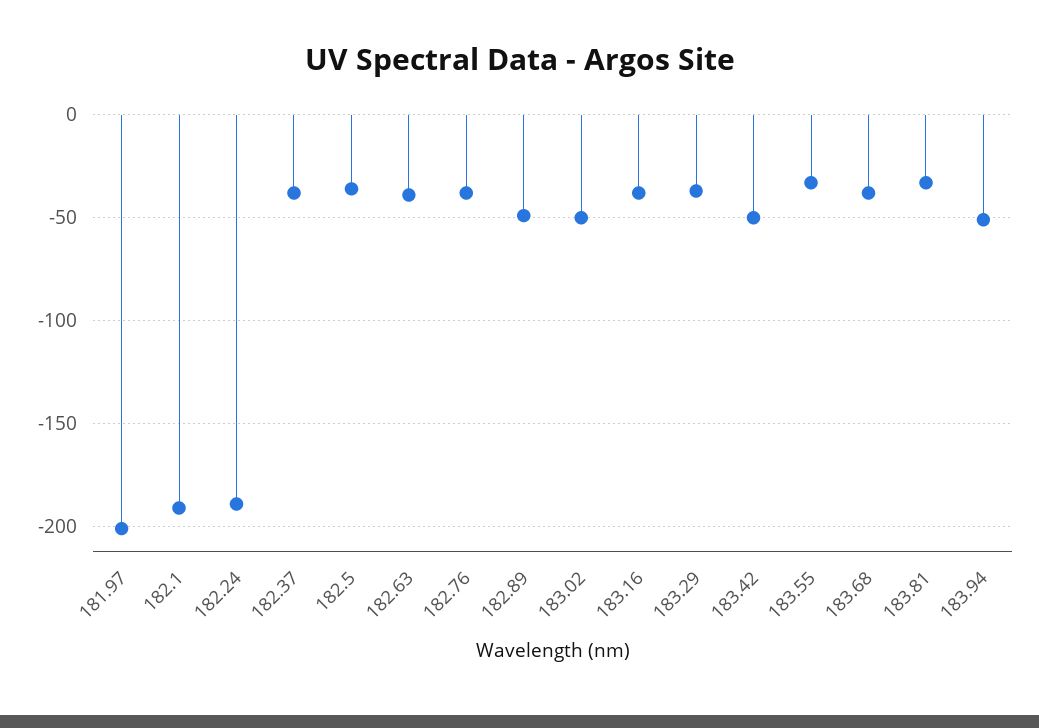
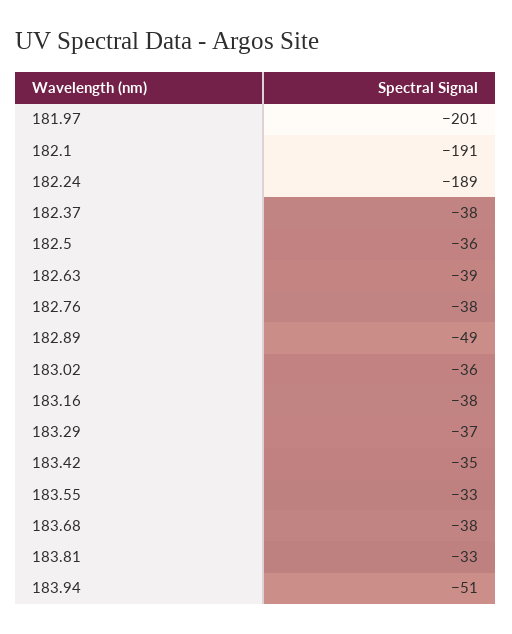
  {
    "181.97": -201,
    "182.1": -191,
    "182.24": -189,
    "182.37": -38,
    "182.5": -36,
    "182.63": -39,
    "182.76": -38,
    "182.89": -49,
-   "183.02": -50,
+   "183.02": -36,
    "183.16": -38,
    "183.29": -37,
-   "183.42": -50,
+   "183.42": -35,
    "183.55": -33,
    "183.68": -38,
    "183.81": -33,
    "183.94": -51
  }

